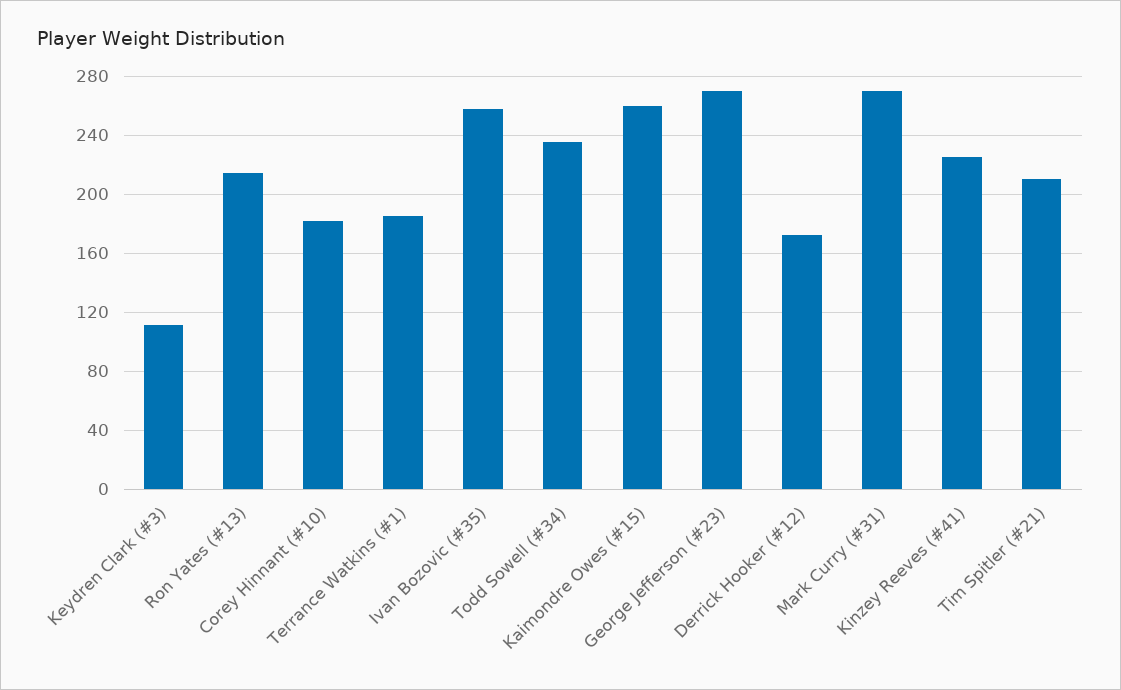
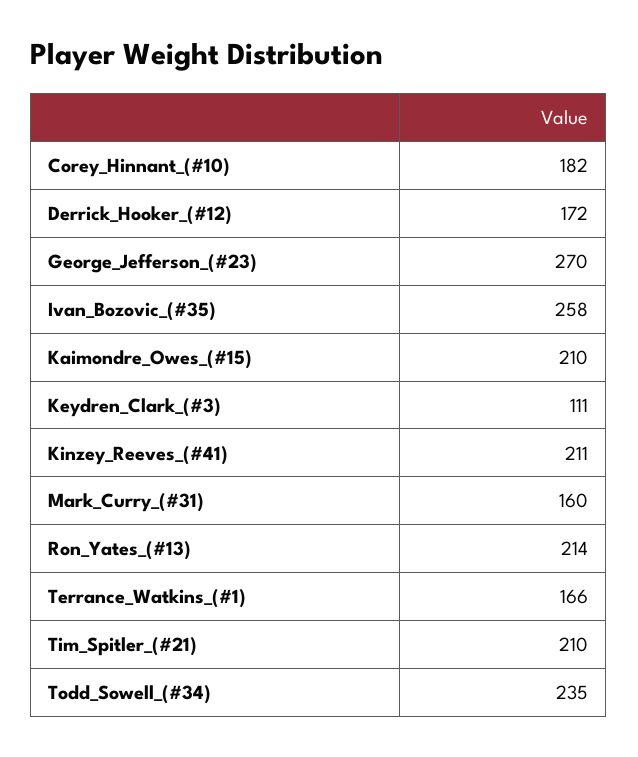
  {
    "Keydren Clark (#3)": 111,
    "Ron Yates (#13)": 214,
    "Corey Hinnant (#10)": 182,
-   "Terrance Watkins (#1)": 185,
+   "Terrance Watkins (#1)": 166,
    "Ivan Bozovic (#35)": 258,
    "Todd Sowell (#34)": 235,
-   "Kaimondre Owes (#15)": 260,
+   "Kaimondre Owes (#15)": 210,
    "George Jefferson (#23)": 270,
    "Derrick Hooker (#12)": 172,
-   "Mark Curry (#31)": 270,
+   "Mark Curry (#31)": 160,
-   "Kinzey Reeves (#41)": 225,
+   "Kinzey Reeves (#41)": 211,
    "Tim Spitler (#21)": 210
  }

